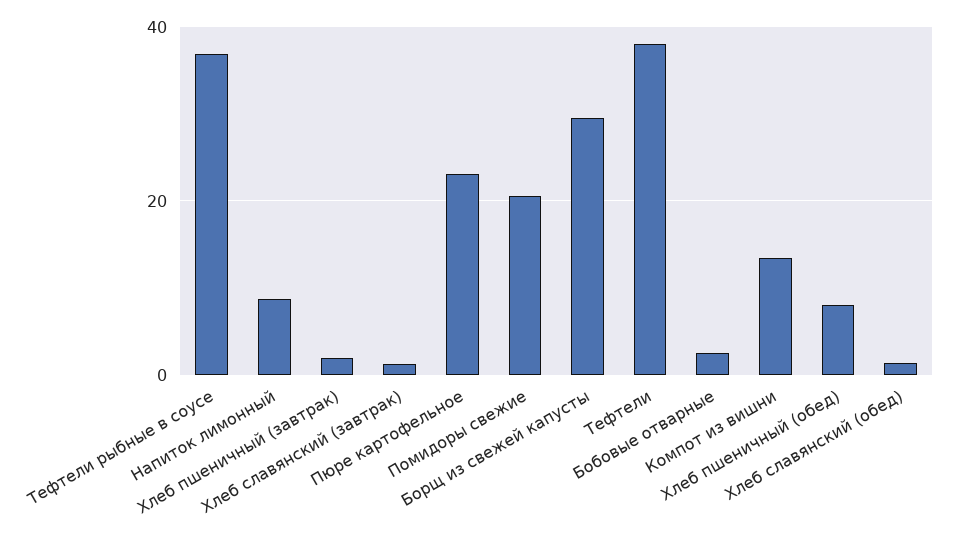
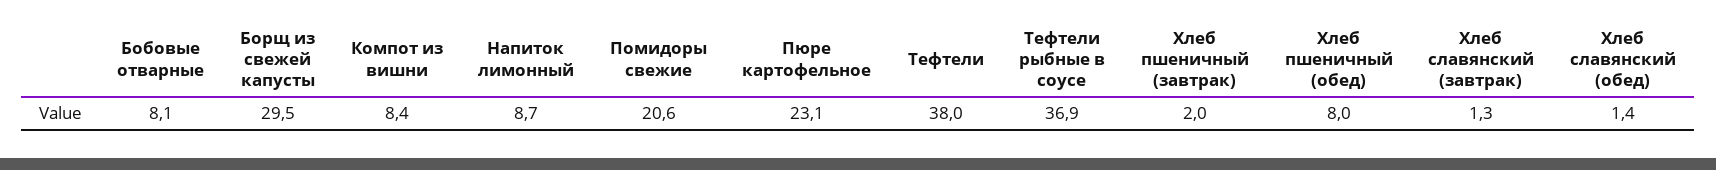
  {
    "Тефтели рыбные в соусе": 36.9,
    "Напиток лимонный": 8.7,
    "Хлеб пшеничный (завтрак)": 2,
    "Хлеб славянский (завтрак)": 1.3,
    "Пюре картофельное": 23.1,
    "Помидоры свежие": 20.6,
    "Борщ из свежей капусты": 29.5,
    "Тефтели": 38,
-   "Бобовые отварные": 2,
+   "Бобовые отварные": 8.1,
-   "Компот из вишни": 14,
+   "Компот из вишни": 8.4,
    "Хлеб пшеничный (обед)": 8,
    "Хлеб славянский (обед)": 1.4
  }

